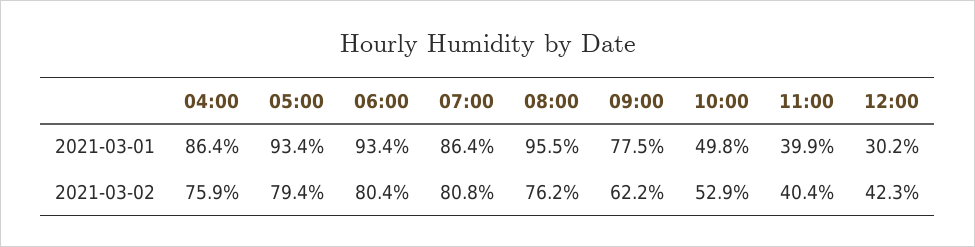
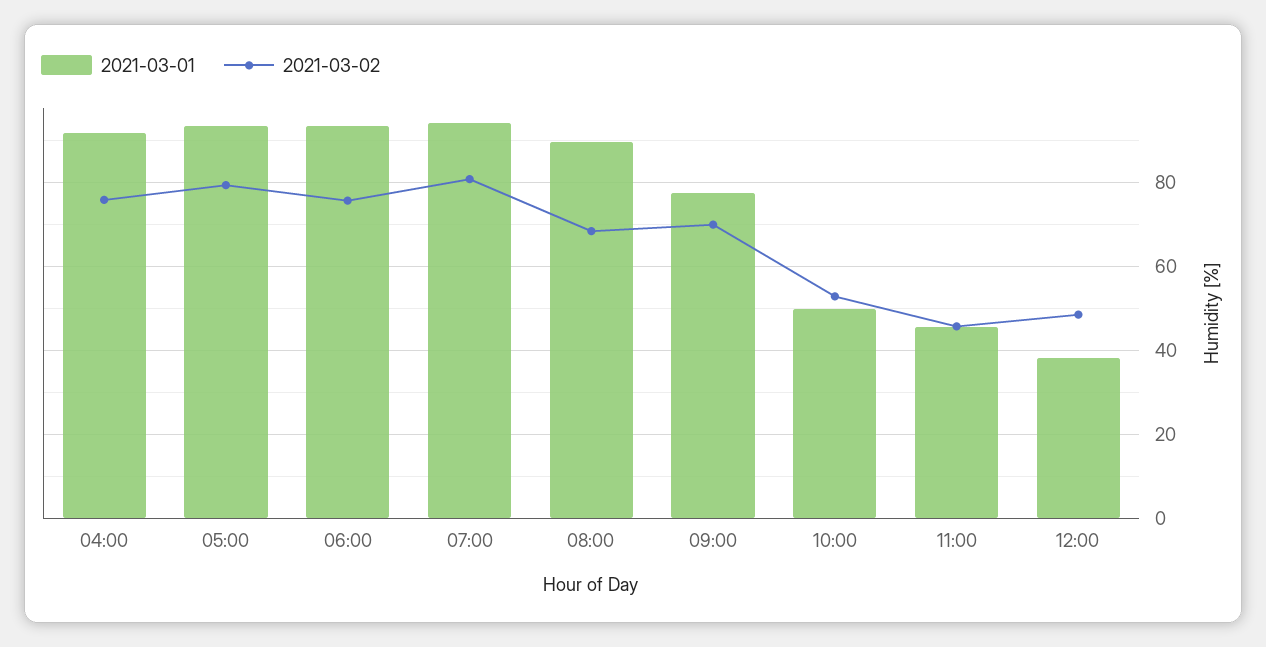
  {
    "2021-03-01": {
-     "04:00": 86.4,
+     "04:00": 92,
      "05:00": 93.4,
      "06:00": 93.4,
-     "07:00": 86.4,
+     "07:00": 94,
-     "08:00": 95.5,
+     "08:00": 90,
      "09:00": 77.5,
      "10:00": 49.8,
-     "11:00": 39.9,
+     "11:00": 46,
-     "12:00": 30.2
+     "12:00": 38
    },
    "2021-03-02": {
      "04:00": 75.9,
      "05:00": 79.4,
-     "06:00": 80.4,
+     "06:00": 76,
      "07:00": 80.8,
-     "08:00": 76.2,
+     "08:00": 68,
-     "09:00": 62.2,
+     "09:00": 70,
      "10:00": 52.9,
-     "11:00": 40.4,
+     "11:00": 46,
-     "12:00": 42.3
+     "12:00": 48
    }
  }

